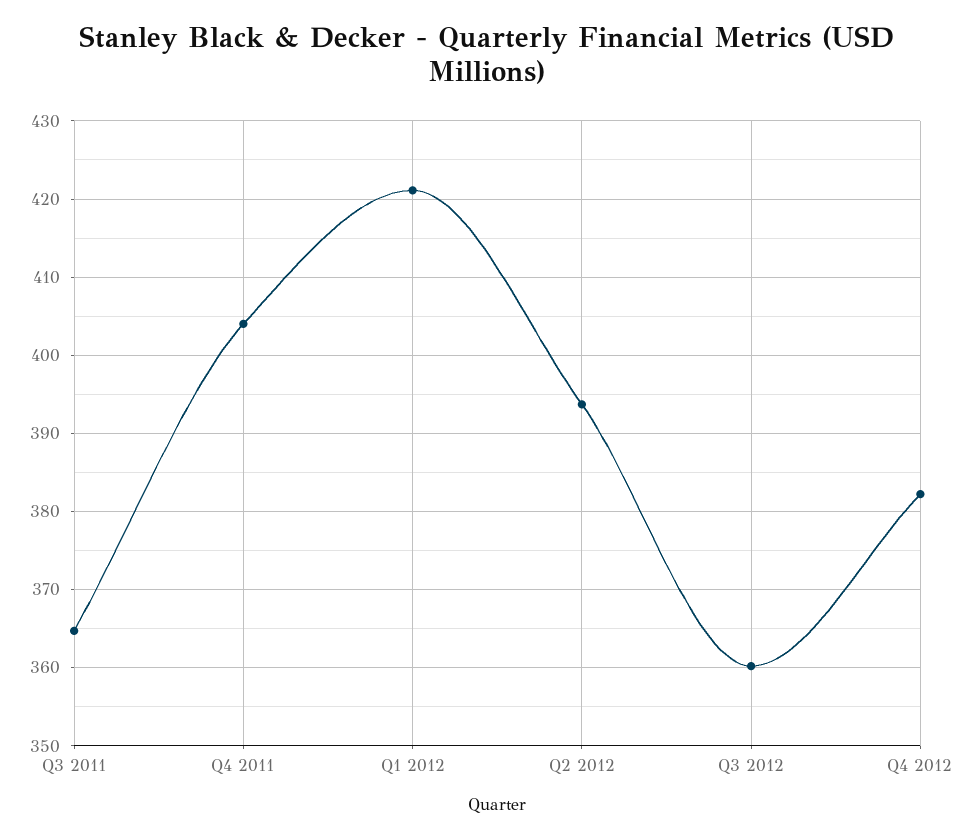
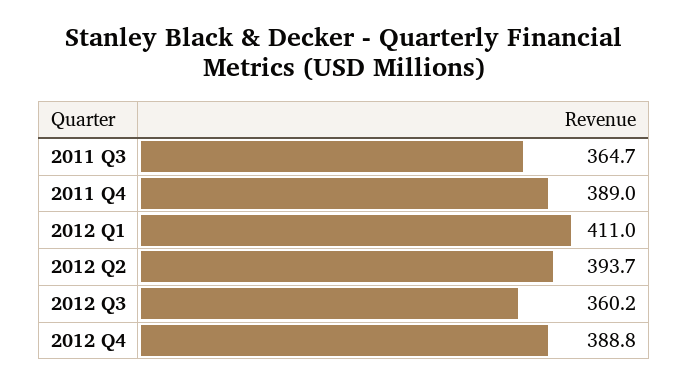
  {
    "Q3 2011": 364.7,
-   "Q4 2011": 404,
+   "Q4 2011": 389,
-   "Q1 2012": 421,
+   "Q1 2012": 411,
    "Q2 2012": 393.7,
    "Q3 2012": 360.2,
-   "Q4 2012": 382
+   "Q4 2012": 388.8
  }

